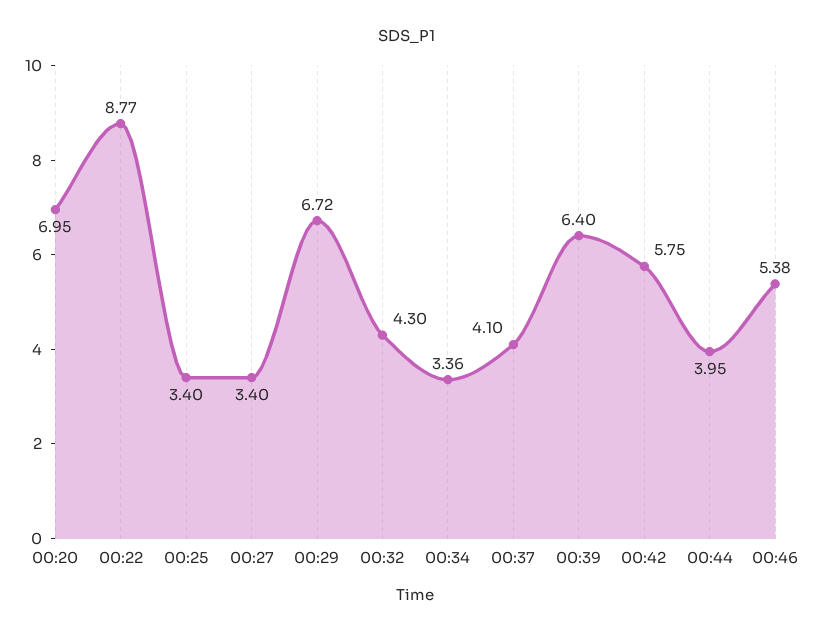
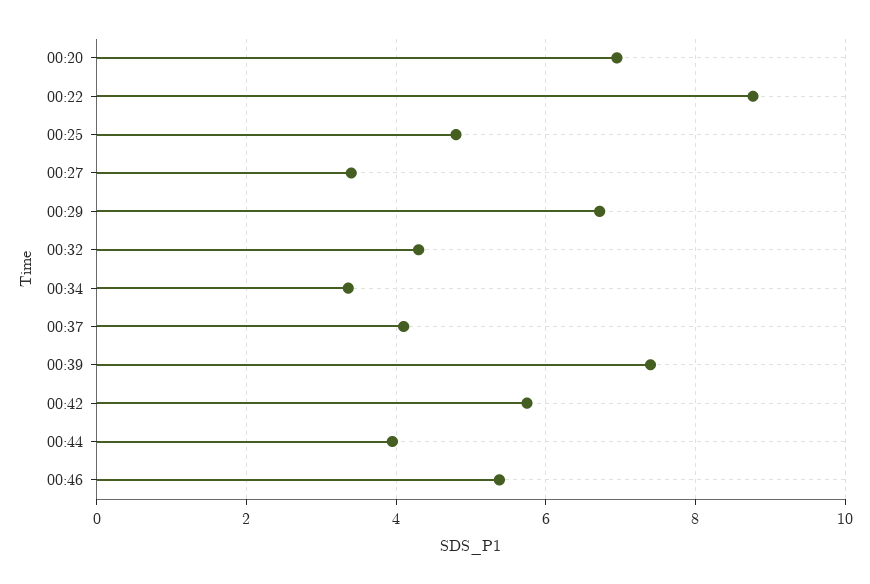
  {
    "00:20": 6.95,
    "00:22": 8.77,
-   "00:25": 3.4,
+   "00:25": 4.8,
    "00:27": 3.4,
    "00:29": 6.72,
    "00:32": 4.3,
    "00:34": 3.36,
    "00:37": 4.1,
-   "00:39": 6.4,
+   "00:39": 7.4,
    "00:42": 5.75,
    "00:44": 3.95,
    "00:46": 5.38
  }

